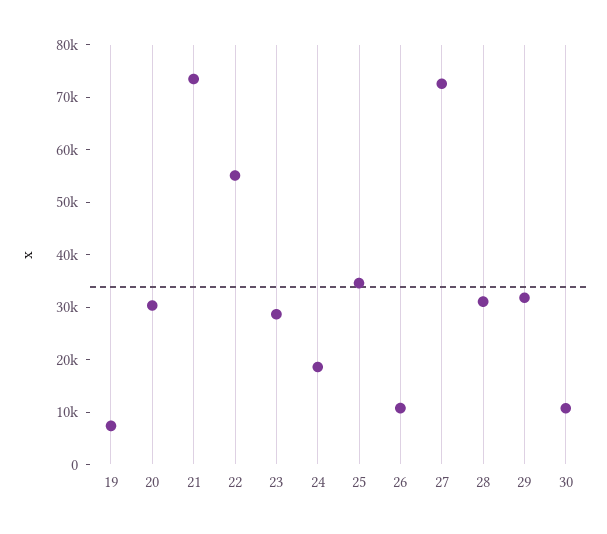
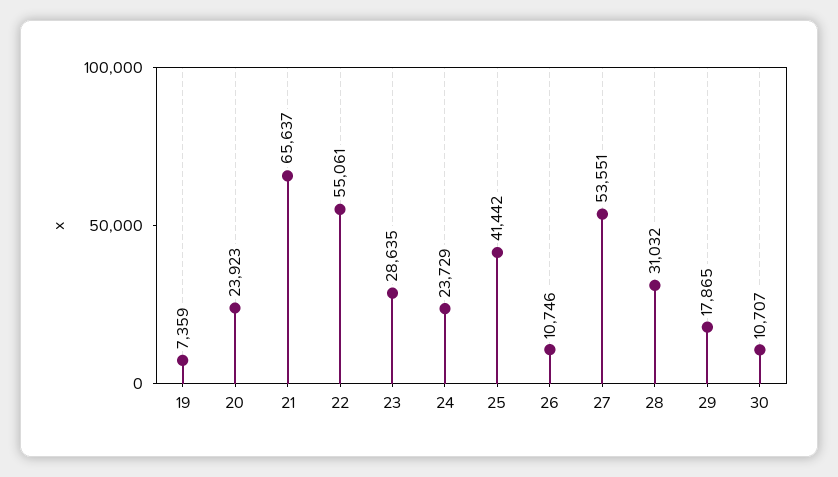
  {
    "19": 7359,
-   "20": 30000,
+   "20": 23923,
-   "21": 74000,
+   "21": 65637,
    "22": 55061,
    "23": 28635,
-   "24": 18000,
+   "24": 23729,
-   "25": 34000,
+   "25": 41442,
    "26": 10746,
-   "27": 72000,
+   "27": 53551,
    "28": 31032,
-   "29": 32000,
+   "29": 17865,
    "30": 10707
  }

